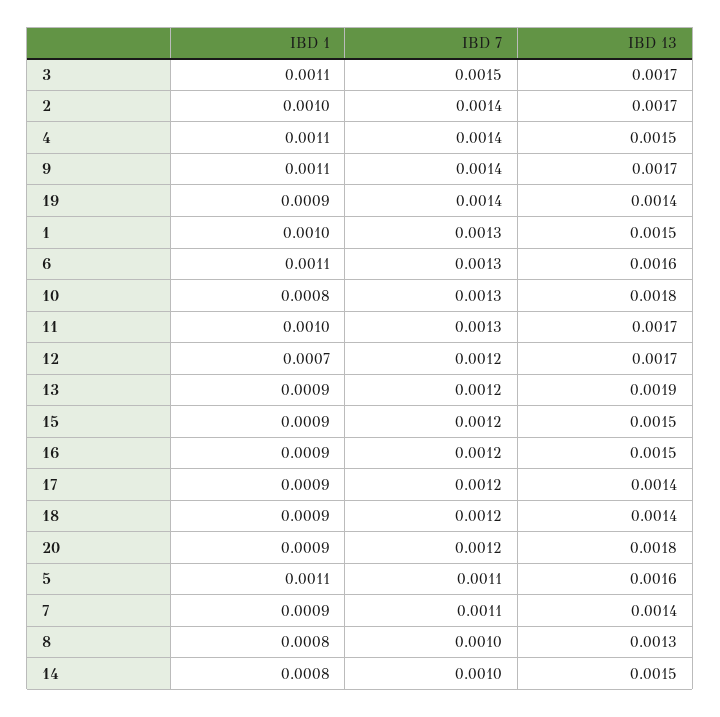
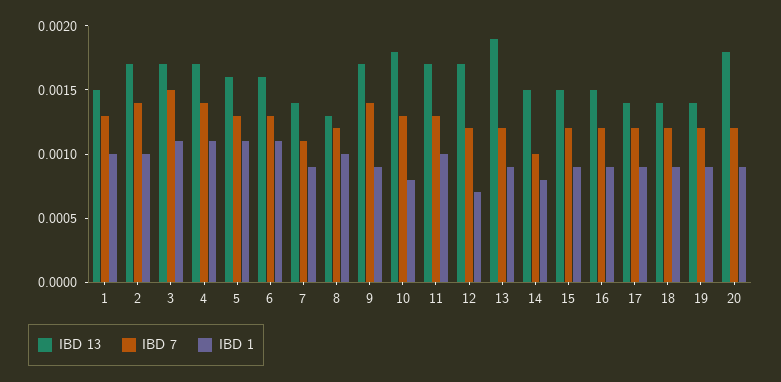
  {
    "IBD 1": {
      "3": 0.0011,
      "2": 0.001,
      "4": 0.0011,
-     "9": 0.0011,
+     "9": 0.0009,
      "19": 0.0009,
      "1": 0.001,
      "6": 0.0011,
      "10": 0.0008,
      "11": 0.001,
      "12": 0.0007,
      "13": 0.0009,
      "15": 0.0009,
      "16": 0.0009,
      "17": 0.0009,
      "18": 0.0009,
      "20": 0.0009,
      "5": 0.0011,
      "7": 0.0009,
-     "8": 0.0008,
+     "8": 0.001,
      "14": 0.0008
    },
    "IBD 7": {
      "3": 0.0015,
      "2": 0.0014,
      "4": 0.0014,
      "9": 0.0014,
-     "19": 0.0014,
+     "19": 0.0012,
      "1": 0.0013,
      "6": 0.0013,
      "10": 0.0013,
      "11": 0.0013,
      "12": 0.0012,
      "13": 0.0012,
      "15": 0.0012,
      "16": 0.0012,
      "17": 0.0012,
      "18": 0.0012,
      "20": 0.0012,
-     "5": 0.0011,
+     "5": 0.0013,
      "7": 0.0011,
-     "8": 0.001,
+     "8": 0.0012,
      "14": 0.001
    },
    "IBD 13": {
      "3": 0.0017,
      "2": 0.0017,
-     "4": 0.0015,
+     "4": 0.0017,
      "9": 0.0017,
      "19": 0.0014,
      "1": 0.0015,
      "6": 0.0016,
      "10": 0.0018,
      "11": 0.0017,
      "12": 0.0017,
      "13": 0.0019,
      "15": 0.0015,
      "16": 0.0015,
      "17": 0.0014,
      "18": 0.0014,
      "20": 0.0018,
      "5": 0.0016,
      "7": 0.0014,
      "8": 0.0013,
      "14": 0.0015
    }
  }

